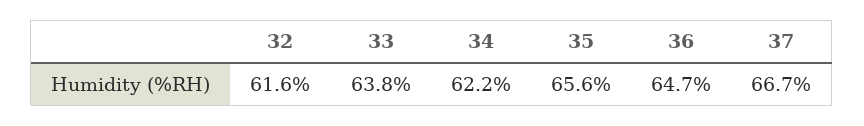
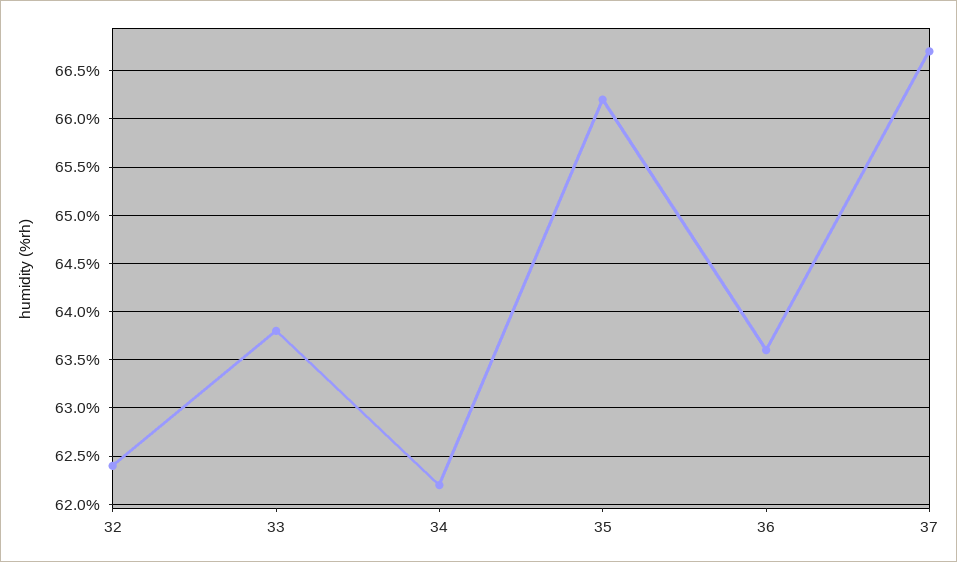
  {
-   "32": 61.6,
+   "32": 62.4,
    "33": 63.8,
    "34": 62.2,
-   "35": 65.6,
+   "35": 66.2,
-   "36": 64.7,
+   "36": 63.6,
    "37": 66.7
  }

